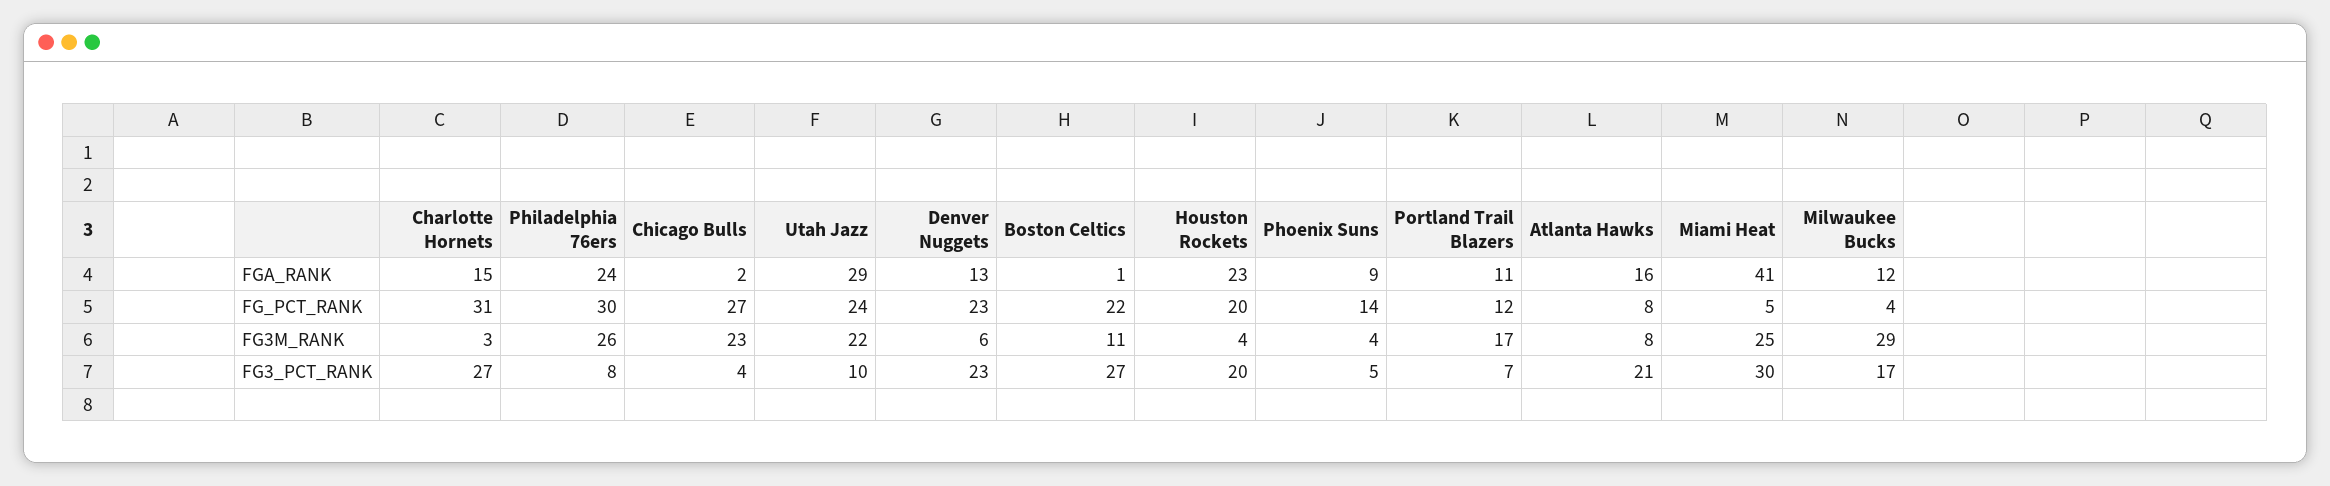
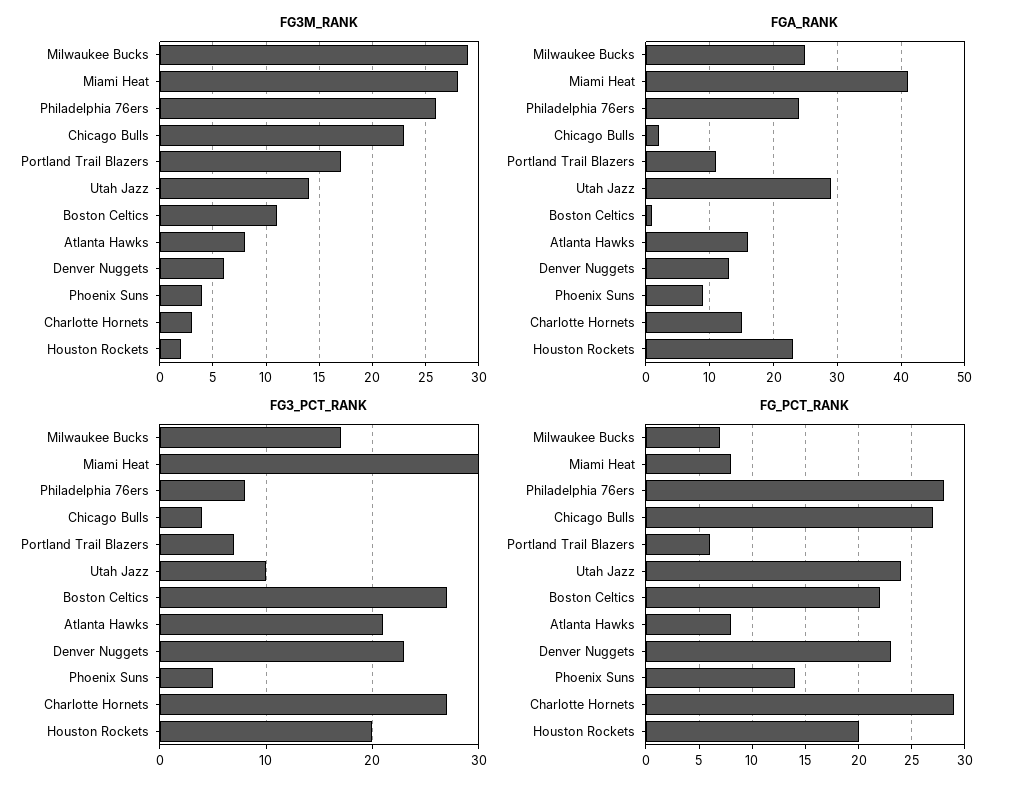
  {
    "FGA_RANK": {
      "Charlotte Hornets": 15,
      "Philadelphia 76ers": 24,
      "Chicago Bulls": 2,
      "Utah Jazz": 29,
      "Denver Nuggets": 13,
      "Boston Celtics": 1,
      "Houston Rockets": 23,
      "Phoenix Suns": 9,
      "Portland Trail Blazers": 11,
      "Atlanta Hawks": 16,
      "Miami Heat": 41,
-     "Milwaukee Bucks": 12
+     "Milwaukee Bucks": 25
    },
    "FG_PCT_RANK": {
-     "Charlotte Hornets": 31,
+     "Charlotte Hornets": 29,
-     "Philadelphia 76ers": 30,
+     "Philadelphia 76ers": 28,
      "Chicago Bulls": 27,
      "Utah Jazz": 24,
      "Denver Nuggets": 23,
      "Boston Celtics": 22,
      "Houston Rockets": 20,
      "Phoenix Suns": 14,
-     "Portland Trail Blazers": 12,
+     "Portland Trail Blazers": 6,
      "Atlanta Hawks": 8,
-     "Miami Heat": 5,
+     "Miami Heat": 8,
-     "Milwaukee Bucks": 4
+     "Milwaukee Bucks": 7
    },
    "FG3M_RANK": {
      "Charlotte Hornets": 3,
      "Philadelphia 76ers": 26,
      "Chicago Bulls": 23,
-     "Utah Jazz": 22,
+     "Utah Jazz": 14,
      "Denver Nuggets": 6,
      "Boston Celtics": 11,
-     "Houston Rockets": 4,
+     "Houston Rockets": 2,
      "Phoenix Suns": 4,
      "Portland Trail Blazers": 17,
      "Atlanta Hawks": 8,
-     "Miami Heat": 25,
+     "Miami Heat": 28,
      "Milwaukee Bucks": 29
    },
    "FG3_PCT_RANK": {
      "Charlotte Hornets": 27,
      "Philadelphia 76ers": 8,
      "Chicago Bulls": 4,
      "Utah Jazz": 10,
      "Denver Nuggets": 23,
      "Boston Celtics": 27,
      "Houston Rockets": 20,
      "Phoenix Suns": 5,
      "Portland Trail Blazers": 7,
      "Atlanta Hawks": 21,
      "Miami Heat": 30,
      "Milwaukee Bucks": 17
    }
  }

